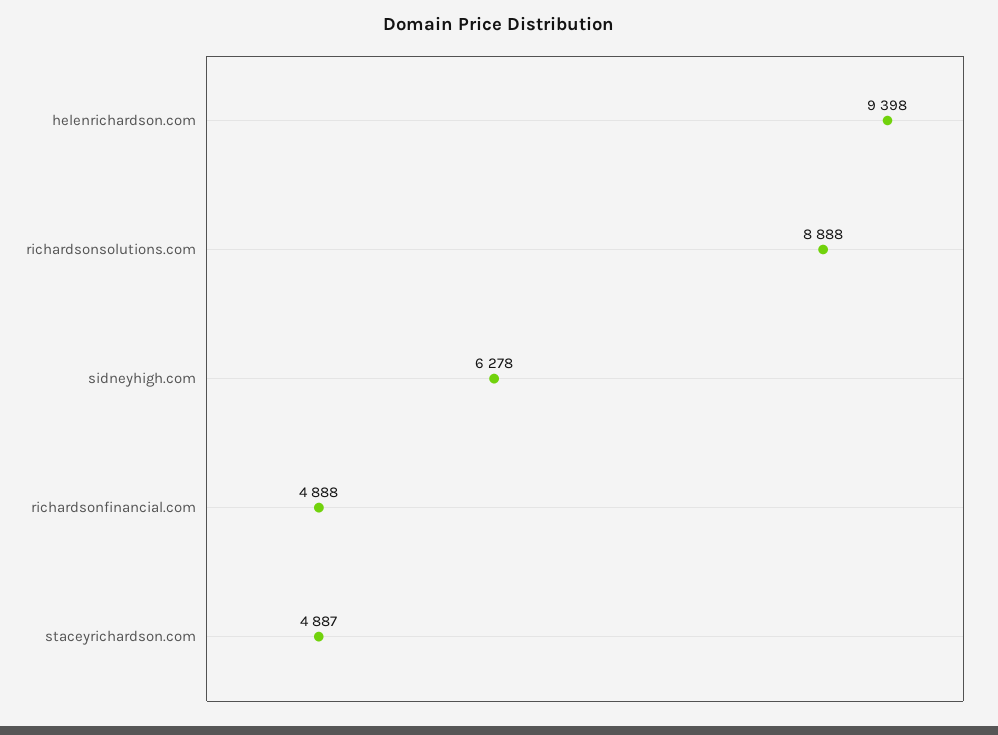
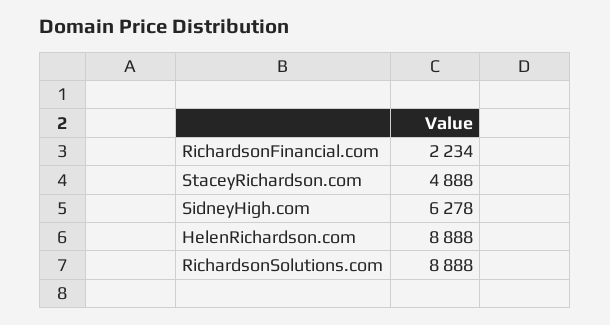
  {
-   "helenrichardson.com": 9398,
+   "helenrichardson.com": 8888,
    "richardsonsolutions.com": 8888,
    "sidneyhigh.com": 6278,
-   "richardsonfinancial.com": 4888,
+   "richardsonfinancial.com": 2234,
-   "staceyrichardson.com": 4887
+   "staceyrichardson.com": 4888
  }

